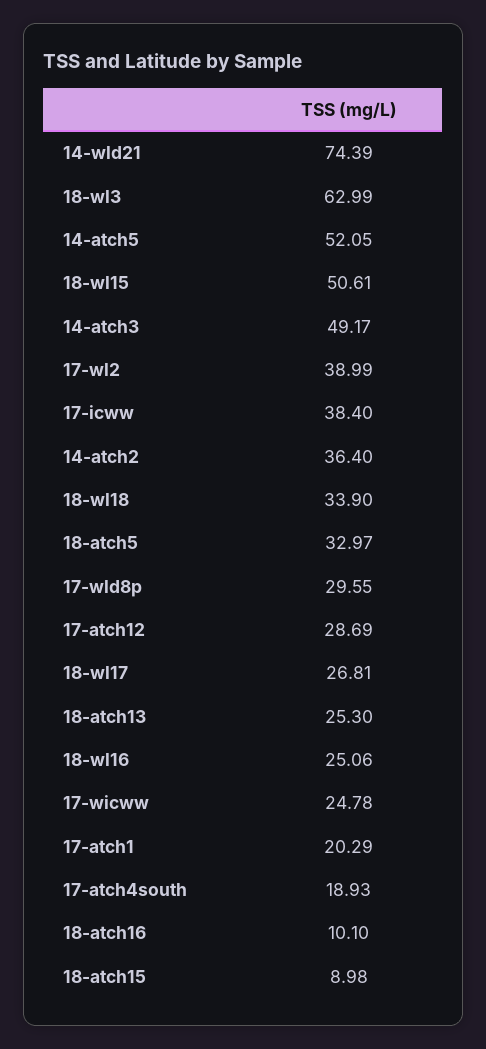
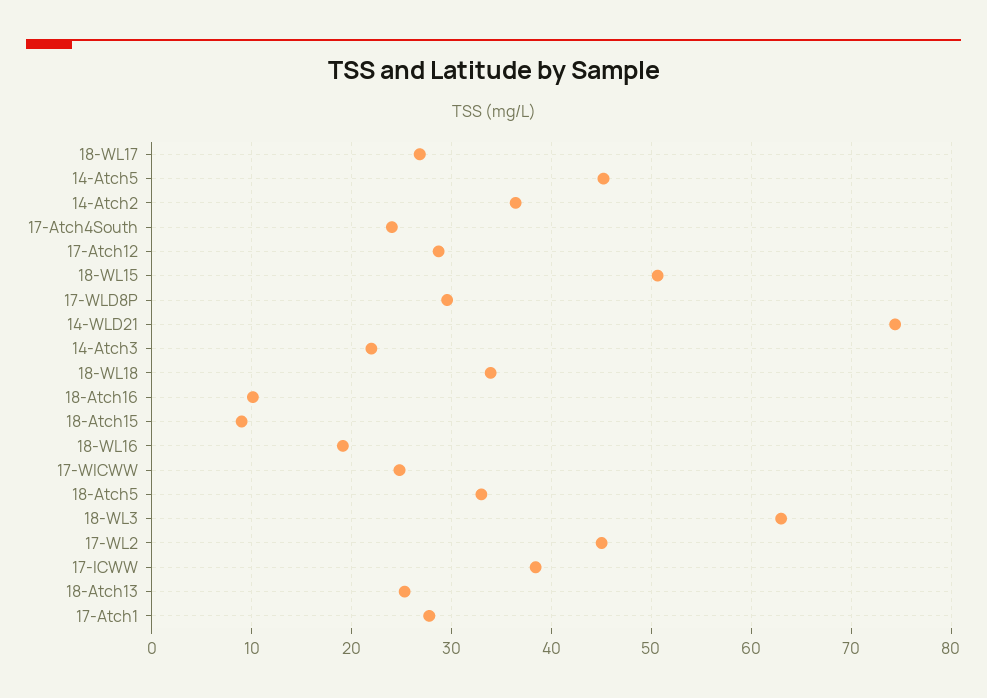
  {
    "14-wld21": 74.39,
    "18-wl3": 62.99,
-   "14-atch5": 52.05,
+   "14-atch5": 45,
    "18-wl15": 50.61,
-   "14-atch3": 49.17,
+   "14-atch3": 22,
-   "17-wl2": 38.99,
+   "17-wl2": 45,
    "17-icww": 38.4,
    "14-atch2": 36.4,
    "18-wl18": 33.9,
    "18-atch5": 32.97,
    "17-wld8p": 29.55,
    "17-atch12": 28.69,
    "18-wl17": 26.81,
    "18-atch13": 25.3,
-   "18-wl16": 25.06,
+   "18-wl16": 19,
    "17-wicww": 24.78,
-   "17-atch1": 20.29,
+   "17-atch1": 28,
-   "17-atch4south": 18.93,
+   "17-atch4south": 24,
    "18-atch16": 10.1,
    "18-atch15": 8.98
  }

